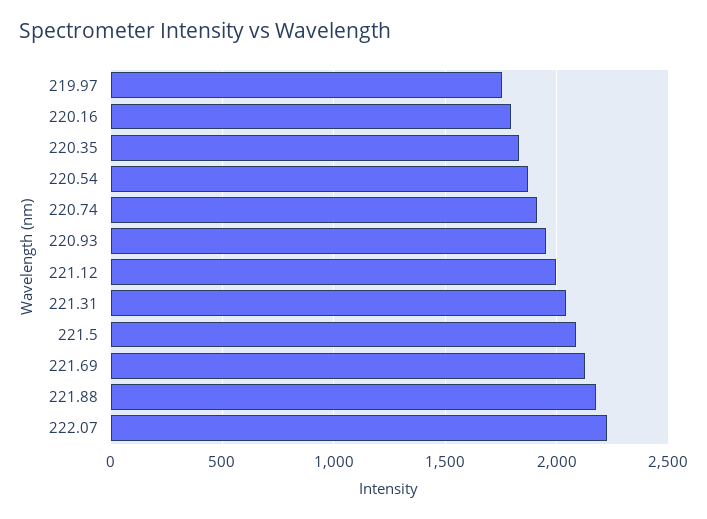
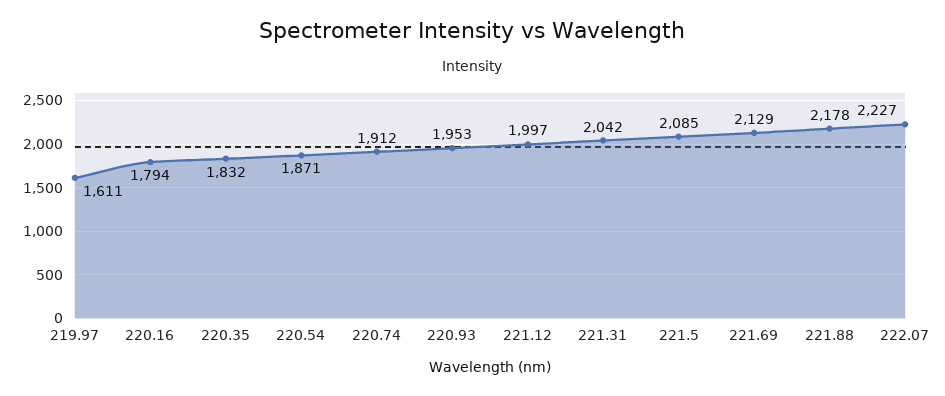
  {
-   "219.97": 1750,
+   "219.97": 1611,
    "220.16": 1794,
    "220.35": 1832,
    "220.54": 1871,
    "220.74": 1912,
    "220.93": 1953,
    "221.12": 1997,
    "221.31": 2042,
    "221.5": 2085,
    "221.69": 2129,
    "221.88": 2178,
    "222.07": 2227
  }

